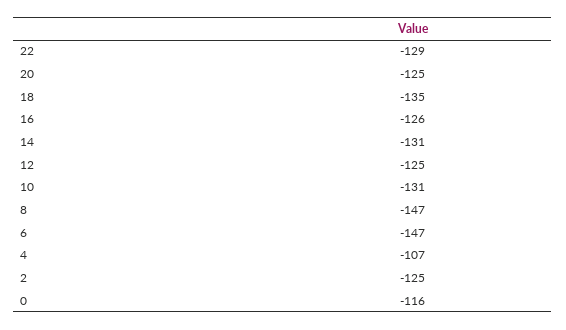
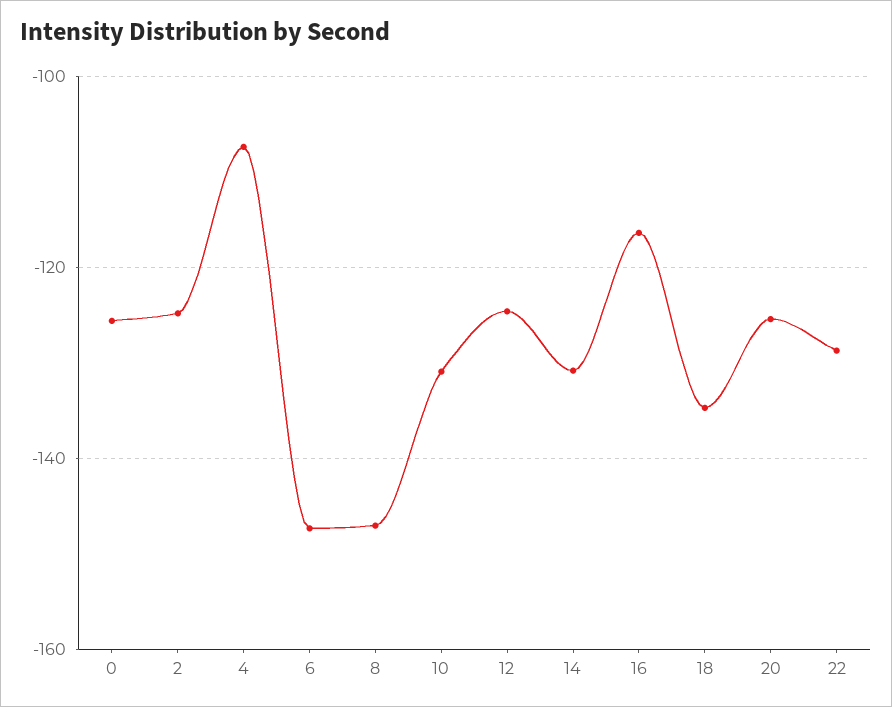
  {
    "22": -129,
    "20": -125,
    "18": -135,
-   "16": -126,
+   "16": -116,
    "14": -131,
    "12": -125,
    "10": -131,
    "8": -147,
    "6": -147,
    "4": -107,
    "2": -125,
-   "0": -116
+   "0": -126
  }

